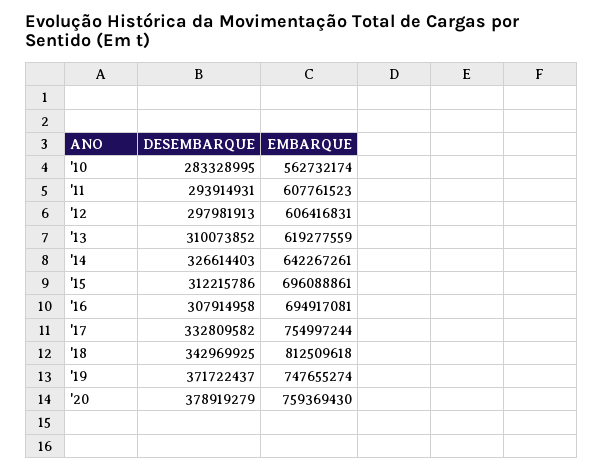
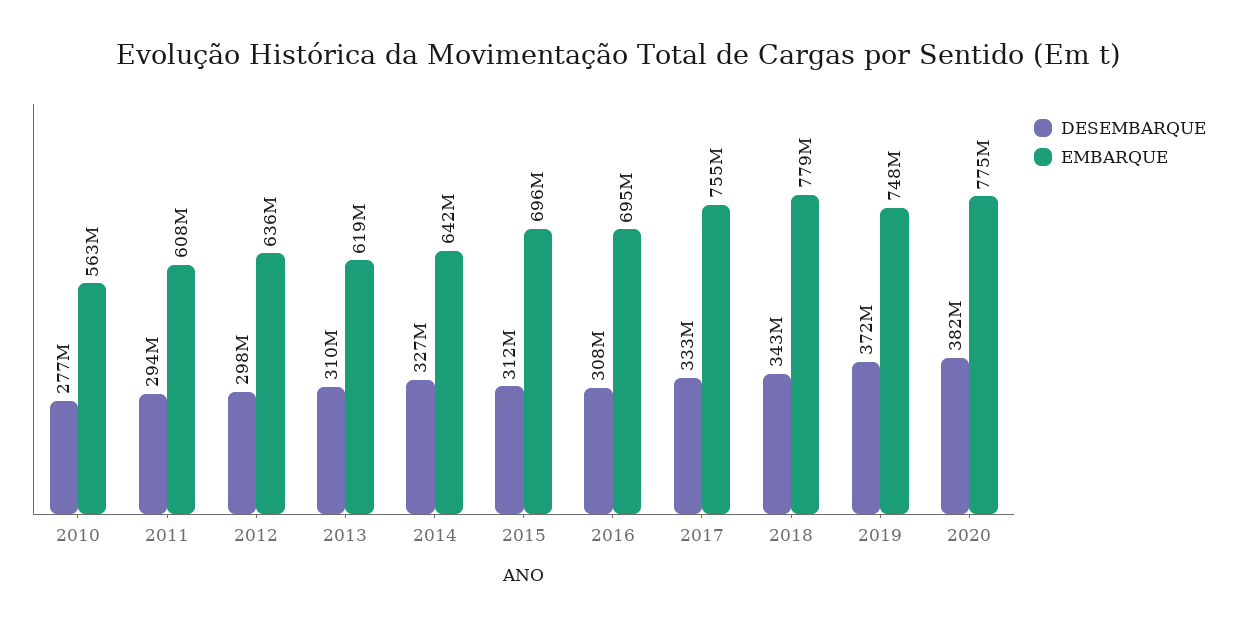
  {
    "DESEMBARQUE": {
-     "'10": 283328995,
+     "'10": 277000000,
      "'11": 293914931,
      "'12": 297981913,
      "'13": 310073852,
      "'14": 326614403,
      "'15": 312215786,
      "'16": 307914958,
      "'17": 332809582,
      "'18": 342969925,
      "'19": 371722437,
-     "'20": 378919279
+     "'20": 382000000
    },
    "EMBARQUE": {
      "'10": 562732174,
      "'11": 607761523,
-     "'12": 606416831,
+     "'12": 636000000,
      "'13": 619277559,
      "'14": 642267261,
      "'15": 696088861,
      "'16": 694917081,
      "'17": 754997244,
-     "'18": 812509618,
+     "'18": 779000000,
      "'19": 747655274,
-     "'20": 759369430
+     "'20": 775000000
    }
  }

